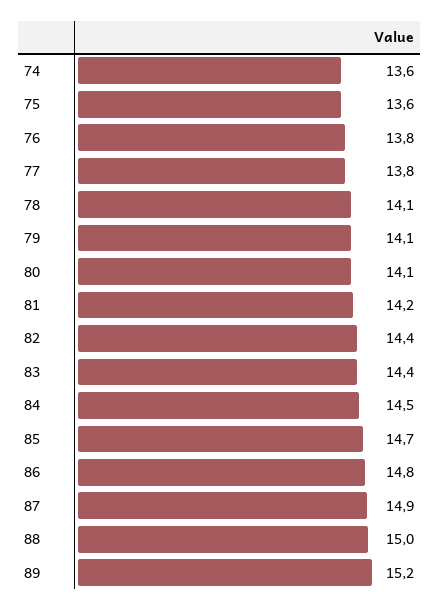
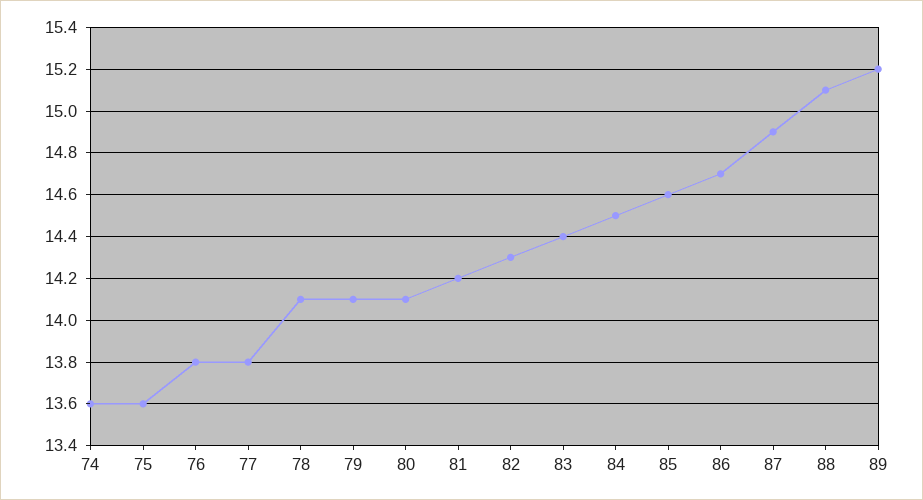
  {
    "74": 13.6,
    "75": 13.6,
    "76": 13.8,
    "77": 13.8,
    "78": 14.1,
    "79": 14.1,
    "80": 14.1,
    "81": 14.2,
-   "82": 14.4,
+   "82": 14.3,
    "83": 14.4,
    "84": 14.5,
-   "85": 14.7,
+   "85": 14.6,
-   "86": 14.8,
+   "86": 14.7,
    "87": 14.9,
-   "88": 15,
+   "88": 15.1,
    "89": 15.2
  }

